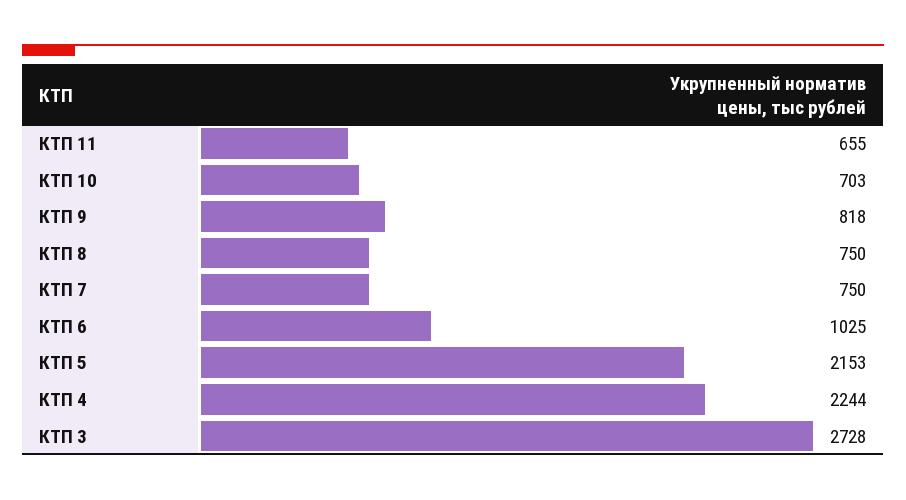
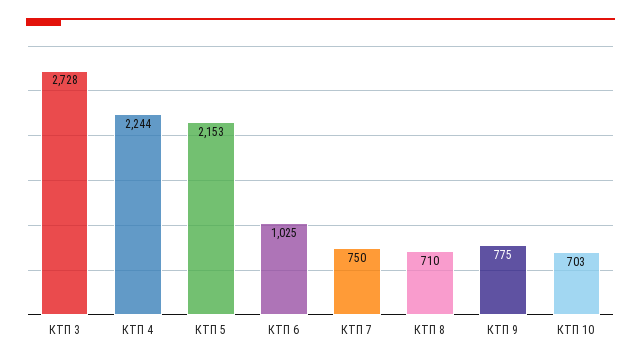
  {
-   "КТП 11": 655,
    "КТП 10": 703,
-   "КТП 9": 818,
+   "КТП 9": 775,
-   "КТП 8": 750,
+   "КТП 8": 710,
    "КТП 7": 750,
    "КТП 6": 1025,
    "КТП 5": 2153,
    "КТП 4": 2244,
    "КТП 3": 2728
  }

